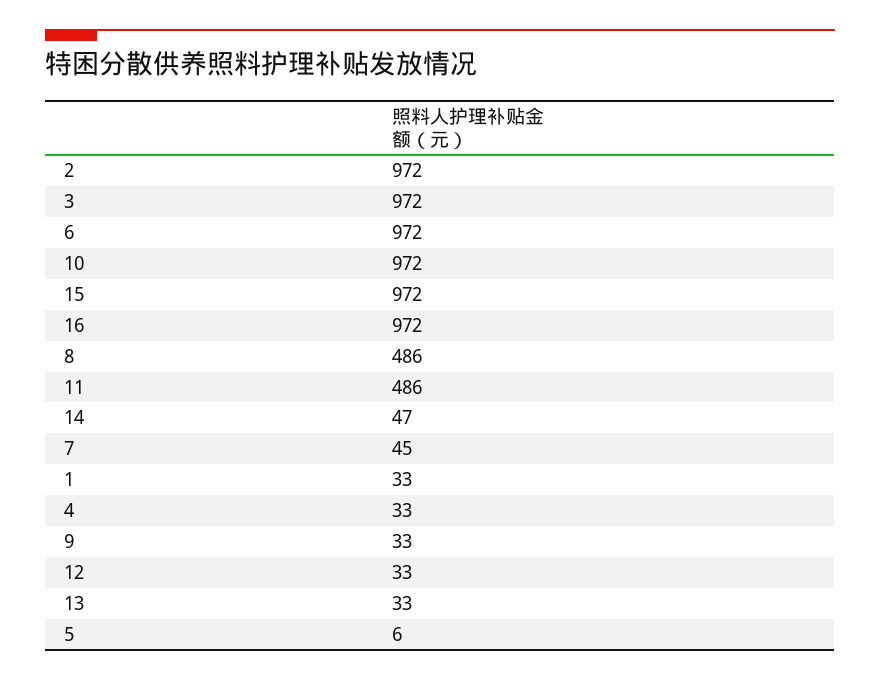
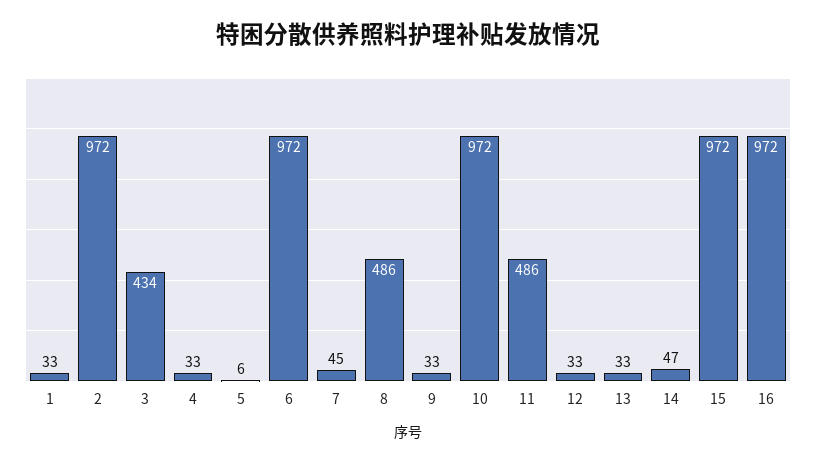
  {
    "2": 972,
-   "3": 972,
+   "3": 434,
    "6": 972,
    "10": 972,
    "15": 972,
    "16": 972,
    "8": 486,
    "11": 486,
    "14": 47,
    "7": 45,
    "1": 33,
    "4": 33,
    "9": 33,
    "12": 33,
    "13": 33,
    "5": 6
  }

